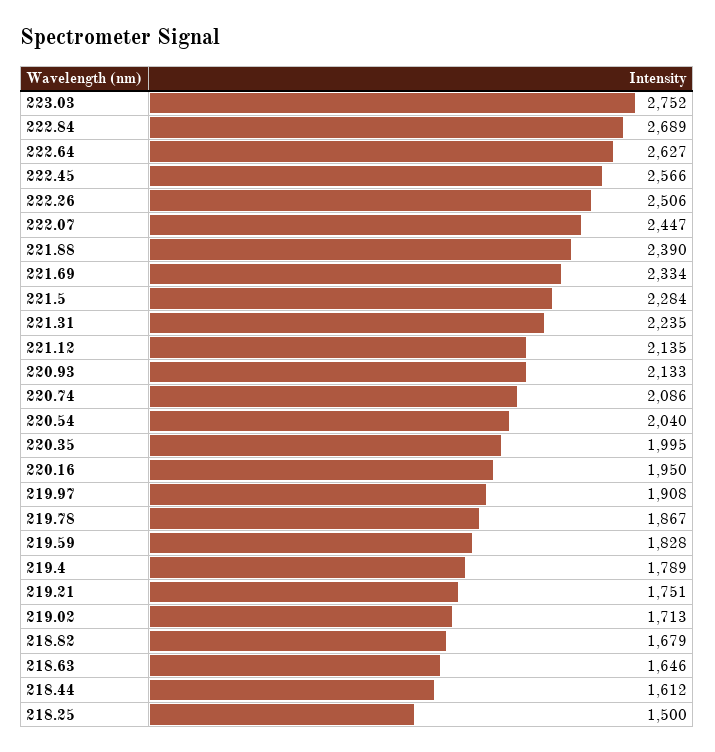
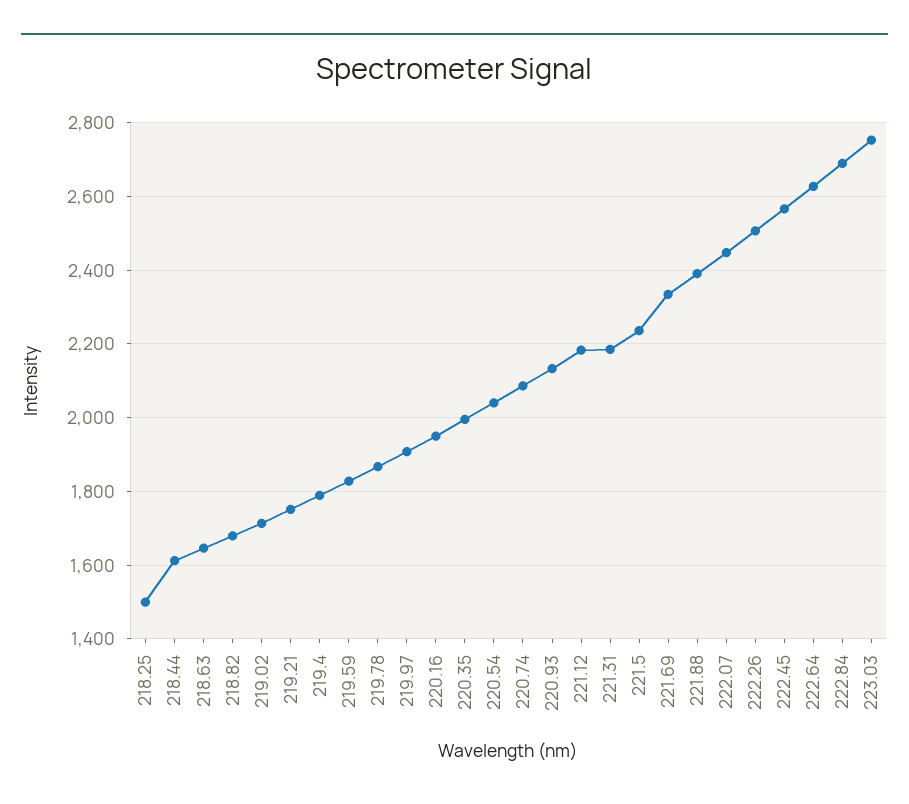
  {
    "223.03": 2752,
    "222.84": 2689,
    "222.64": 2627,
    "222.45": 2566,
    "222.26": 2506,
    "222.07": 2447,
    "221.88": 2390,
    "221.69": 2334,
-   "221.5": 2284,
+   "221.5": 2240,
-   "221.31": 2235,
+   "221.31": 2180,
-   "221.12": 2135,
+   "221.12": 2180,
    "220.93": 2133,
    "220.74": 2086,
    "220.54": 2040,
    "220.35": 1995,
    "220.16": 1950,
    "219.97": 1908,
    "219.78": 1867,
    "219.59": 1828,
    "219.4": 1789,
    "219.21": 1751,
    "219.02": 1713,
    "218.82": 1679,
    "218.63": 1646,
    "218.44": 1612,
    "218.25": 1500
  }

